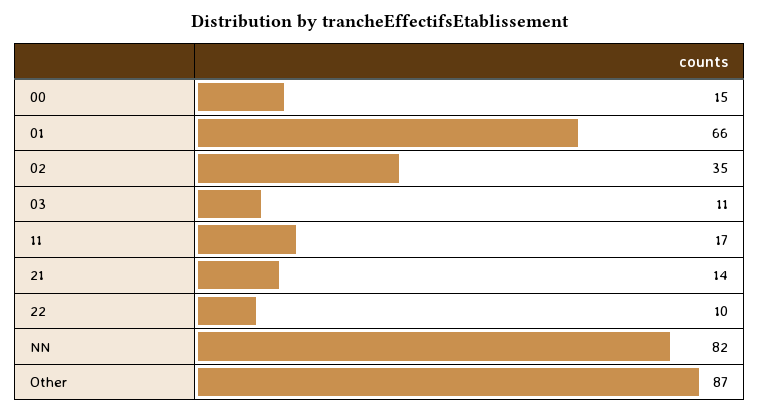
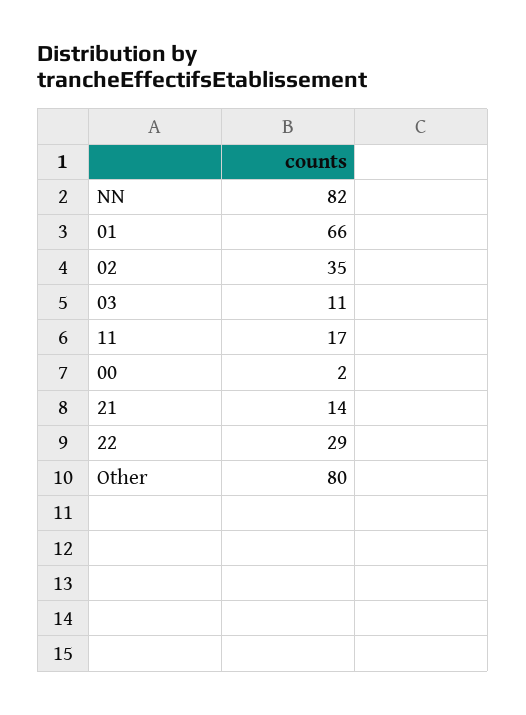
  {
-   "00": 15,
+   "00": 2,
    "01": 66,
    "02": 35,
    "03": 11,
    "11": 17,
    "21": 14,
-   "22": 10,
+   "22": 29,
    "NN": 82,
-   "Other": 87
+   "Other": 80
  }

